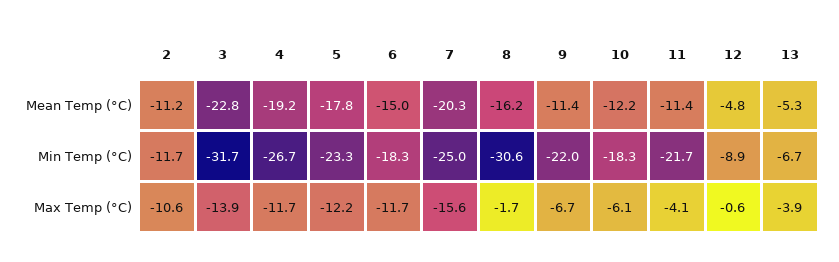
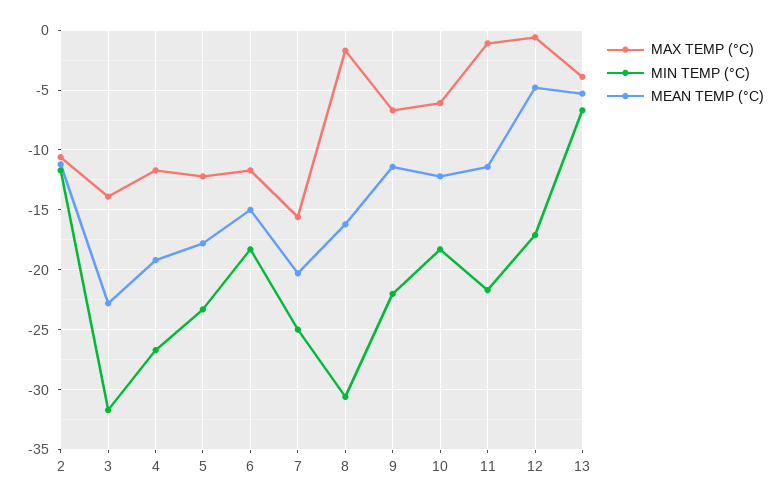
  {
    "Mean Temp (°C)": {
      "2": -11.2,
      "3": -22.8,
      "4": -19.2,
      "5": -17.8,
      "6": -15,
      "7": -20.3,
      "8": -16.2,
      "9": -11.4,
      "10": -12.2,
      "11": -11.4,
      "12": -4.8,
      "13": -5.3
    },
    "Min Temp (°C)": {
      "2": -11.7,
      "3": -31.7,
      "4": -26.7,
      "5": -23.3,
      "6": -18.3,
      "7": -25,
      "8": -30.6,
      "9": -22,
      "10": -18.3,
      "11": -21.7,
-     "12": -8.9,
+     "12": -17,
      "13": -6.7
    },
    "Max Temp (°C)": {
      "2": -10.6,
      "3": -13.9,
      "4": -11.7,
      "5": -12.2,
      "6": -11.7,
      "7": -15.6,
      "8": -1.7,
      "9": -6.7,
      "10": -6.1,
-     "11": -4.1,
+     "11": -1,
      "12": -0.6,
      "13": -3.9
    }
  }

